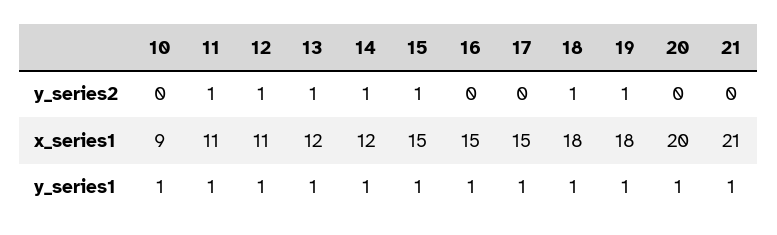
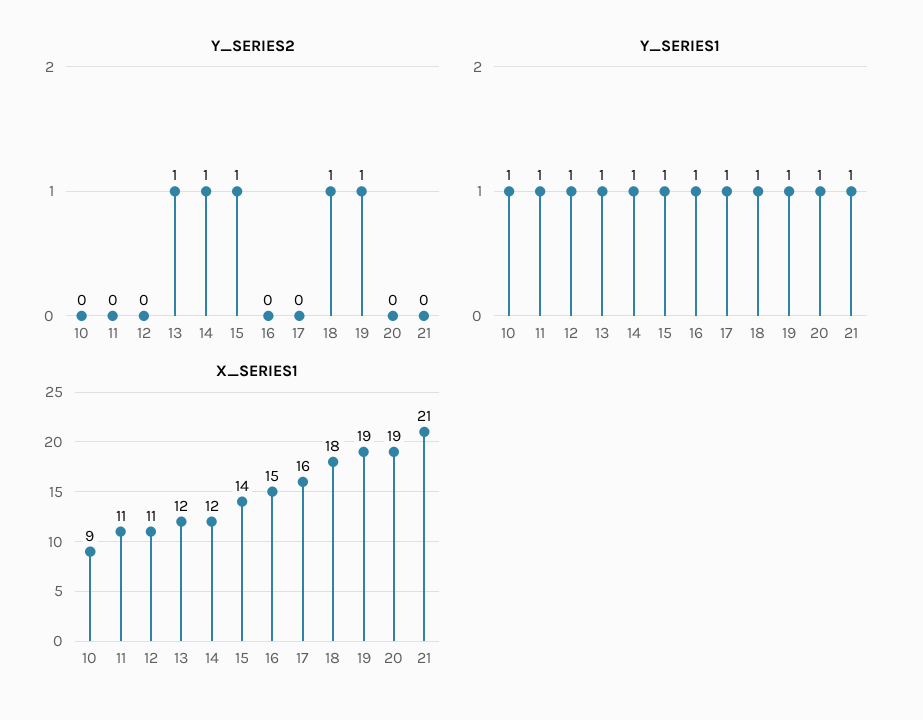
  {
    "y_series2": {
      "10": 0,
-     "11": 1,
+     "11": 0,
-     "12": 1,
+     "12": 0,
      "13": 1,
      "14": 1,
      "15": 1,
      "16": 0,
      "17": 0,
      "18": 1,
      "19": 1,
      "20": 0,
      "21": 0
    },
    "x_series1": {
      "10": 9,
      "11": 11,
      "12": 11,
      "13": 12,
      "14": 12,
-     "15": 15,
+     "15": 14,
      "16": 15,
-     "17": 15,
+     "17": 16,
      "18": 18,
-     "19": 18,
+     "19": 19,
-     "20": 20,
+     "20": 19,
      "21": 21
    },
    "y_series1": {
      "10": 1,
      "11": 1,
      "12": 1,
      "13": 1,
      "14": 1,
      "15": 1,
      "16": 1,
      "17": 1,
      "18": 1,
      "19": 1,
      "20": 1,
      "21": 1
    }
  }

